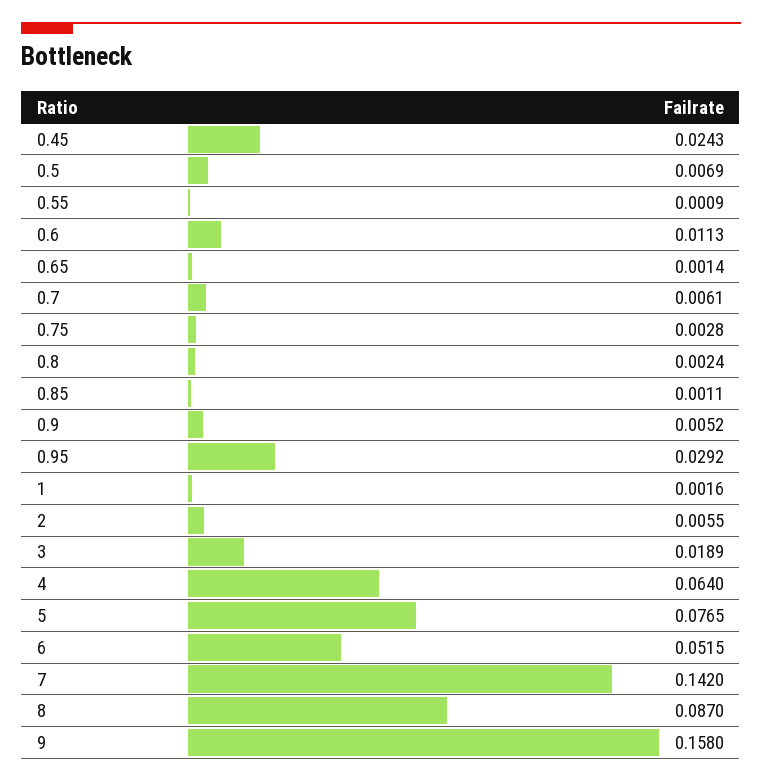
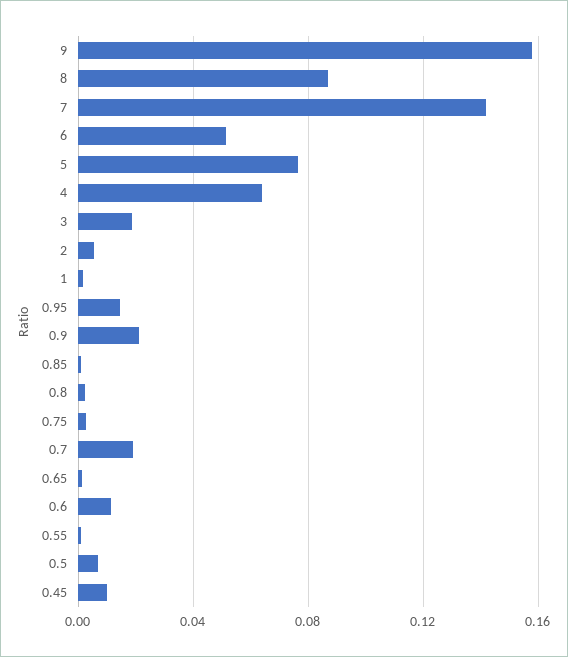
  {
-   "0.45": 0.0243,
+   "0.45": 0.01,
    "0.5": 0.0069,
    "0.55": 0.0009,
    "0.6": 0.0113,
    "0.65": 0.0014,
-   "0.7": 0.0061,
+   "0.7": 0.02,
    "0.75": 0.0028,
    "0.8": 0.0024,
    "0.85": 0.0011,
-   "0.9": 0.0052,
+   "0.9": 0.02,
-   "0.95": 0.0292,
+   "0.95": 0.015,
    "1": 0.0016,
    "2": 0.0055,
    "3": 0.0189,
    "4": 0.064,
    "5": 0.0765,
    "6": 0.0515,
    "7": 0.142,
    "8": 0.087,
    "9": 0.158
  }

